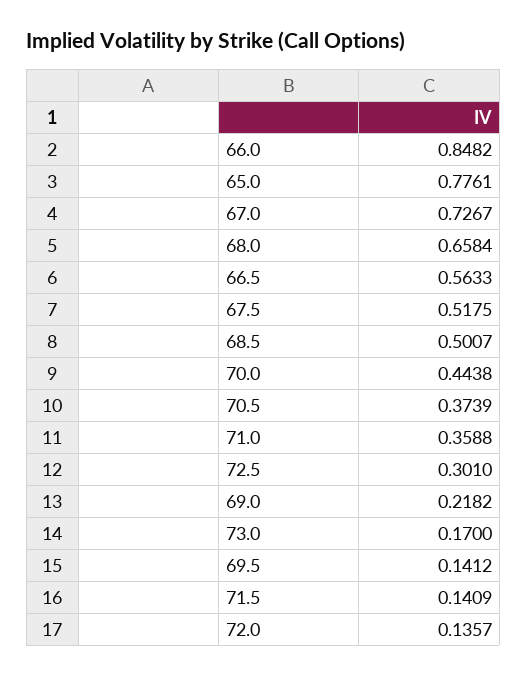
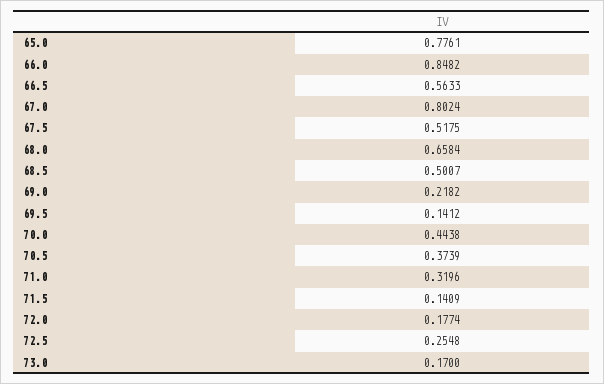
  {
    "66.0": 0.8482,
    "65.0": 0.7761,
-   "67.0": 0.7267,
+   "67.0": 0.8024,
    "68.0": 0.6584,
    "66.5": 0.5633,
    "67.5": 0.5175,
    "68.5": 0.5007,
    "70.0": 0.4438,
    "70.5": 0.3739,
-   "71.0": 0.3588,
+   "71.0": 0.3196,
-   "72.5": 0.301,
+   "72.5": 0.2548,
    "69.0": 0.2182,
    "73.0": 0.17,
    "69.5": 0.1412,
    "71.5": 0.1409,
-   "72.0": 0.1357
+   "72.0": 0.1774
  }

